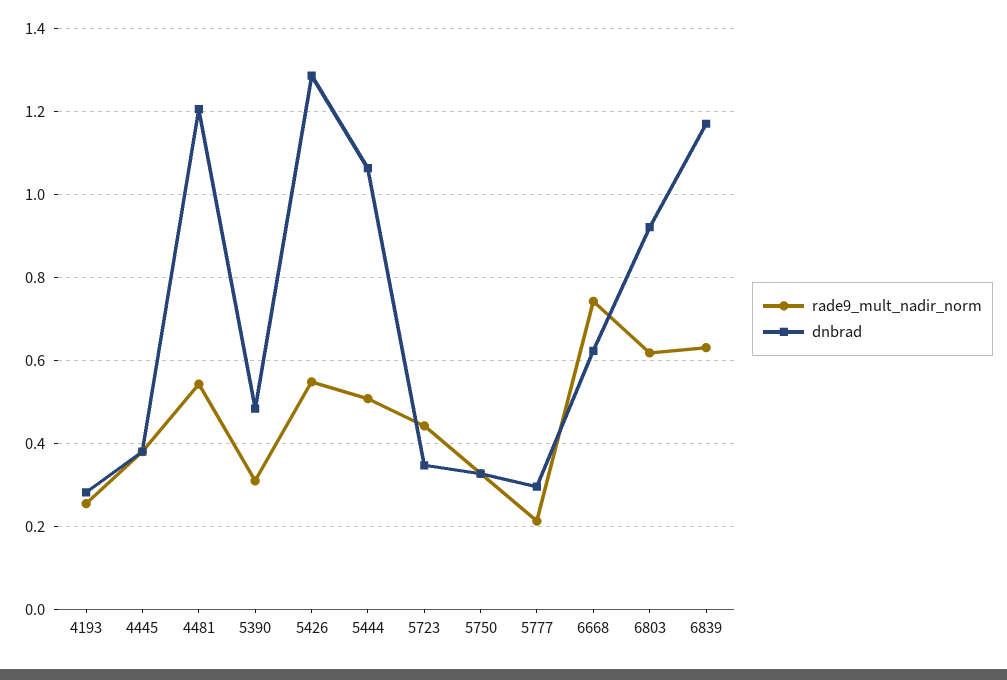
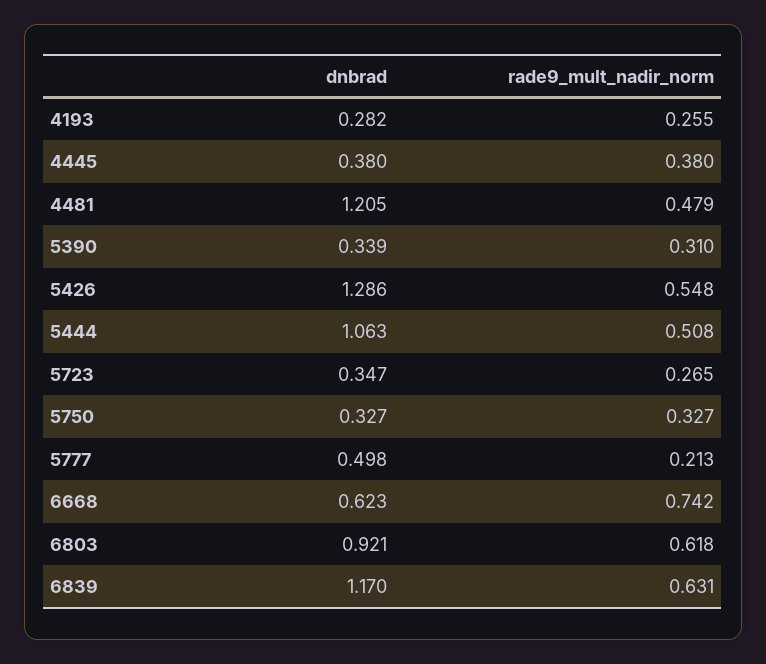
  {
    "rade9_mult_nadir_norm": {
      "4193": 0.255,
      "4445": 0.38,
-     "4481": 0.54,
+     "4481": 0.479,
      "5390": 0.31,
      "5426": 0.548,
      "5444": 0.508,
-     "5723": 0.44,
+     "5723": 0.265,
      "5750": 0.327,
      "5777": 0.213,
      "6668": 0.742,
      "6803": 0.618,
      "6839": 0.631
    },
    "dnbrad": {
      "4193": 0.282,
      "4445": 0.38,
      "4481": 1.205,
-     "5390": 0.48,
+     "5390": 0.339,
      "5426": 1.286,
      "5444": 1.063,
      "5723": 0.347,
      "5750": 0.327,
-     "5777": 0.3,
+     "5777": 0.498,
      "6668": 0.623,
      "6803": 0.921,
      "6839": 1.17
    }
  }

